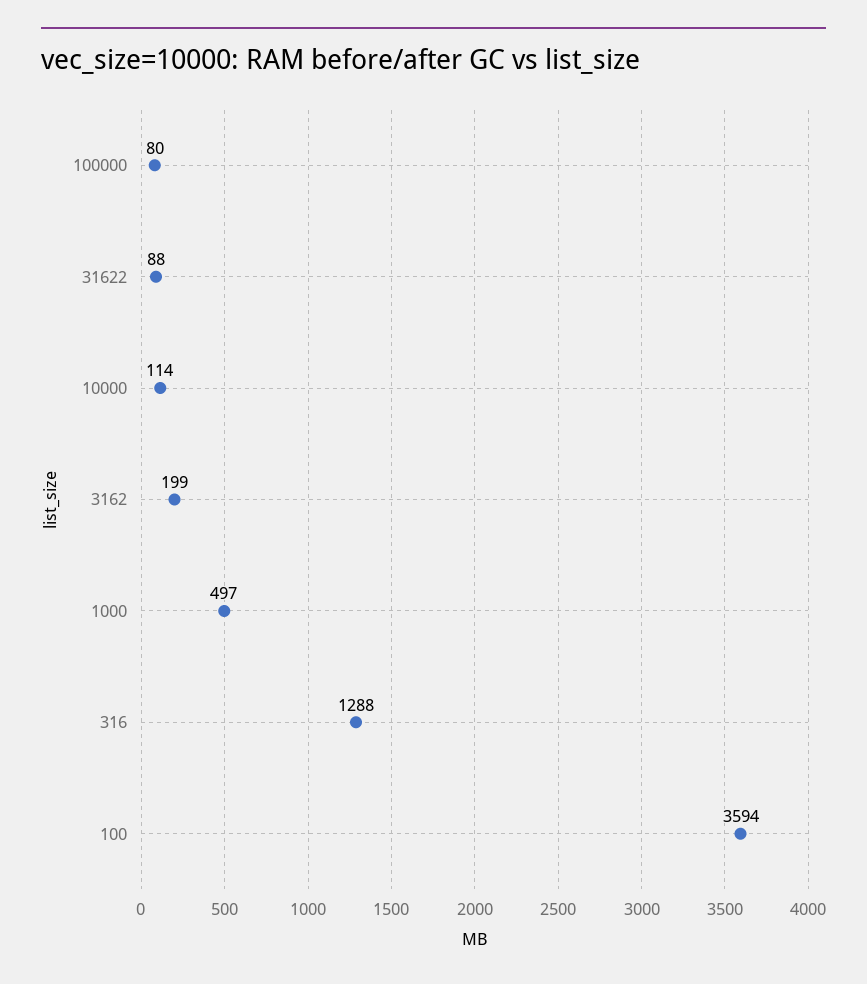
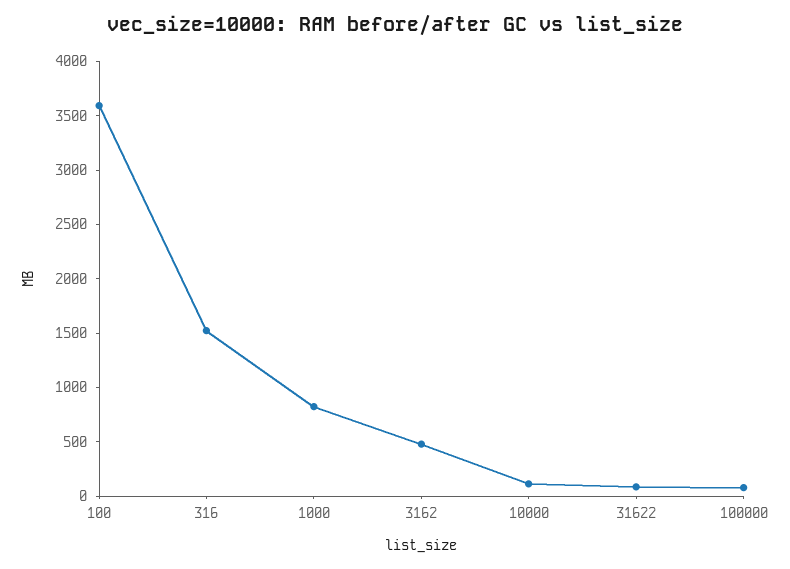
  {
    "100000": 80,
    "31622": 88,
    "10000": 114,
-   "3162": 199,
+   "3162": 500,
-   "1000": 497,
+   "1000": 800,
-   "316": 1288,
+   "316": 1500,
    "100": 3594
  }

